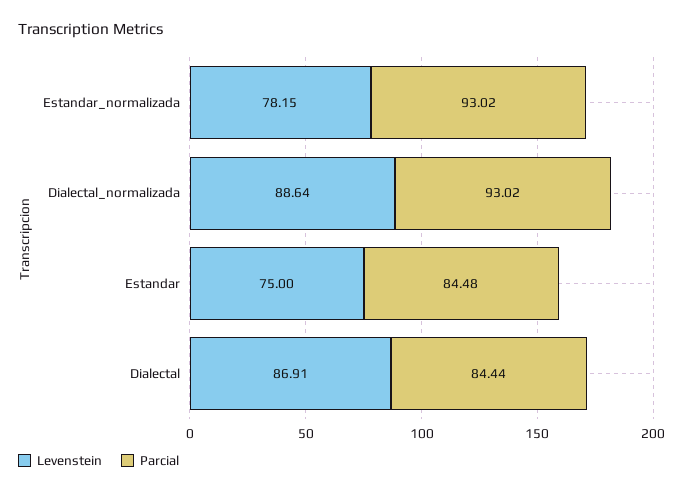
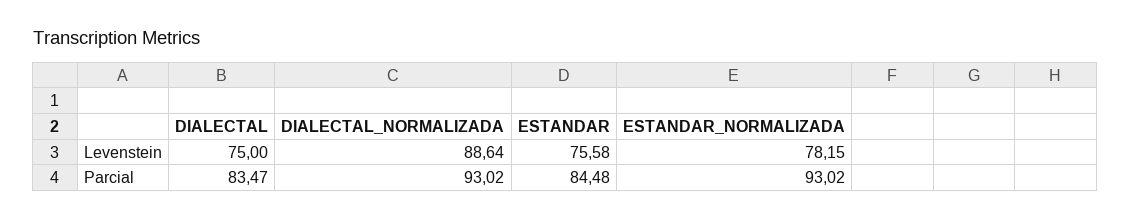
  {
    "Levenstein": {
      "Estandar_normalizada": 78.15,
      "Dialectal_normalizada": 88.64,
-     "Estandar": 75,
+     "Estandar": 75.58,
-     "Dialectal": 86.91
+     "Dialectal": 75
    },
    "Parcial": {
      "Estandar_normalizada": 93.02,
      "Dialectal_normalizada": 93.02,
      "Estandar": 84.48,
-     "Dialectal": 84.44
+     "Dialectal": 83.47
    }
  }

